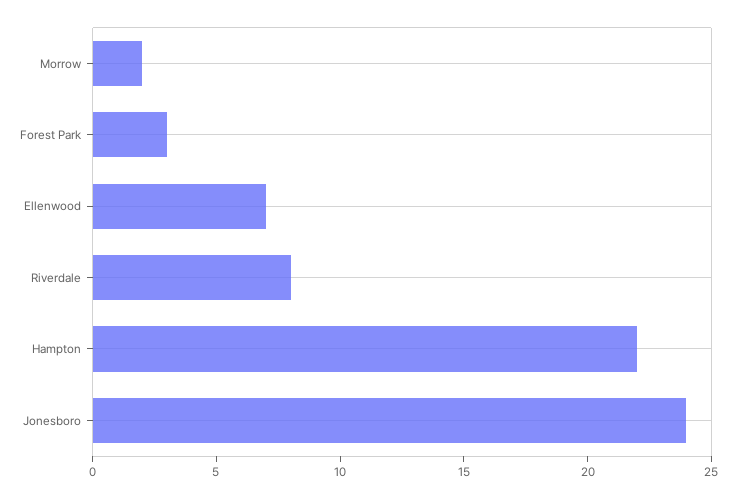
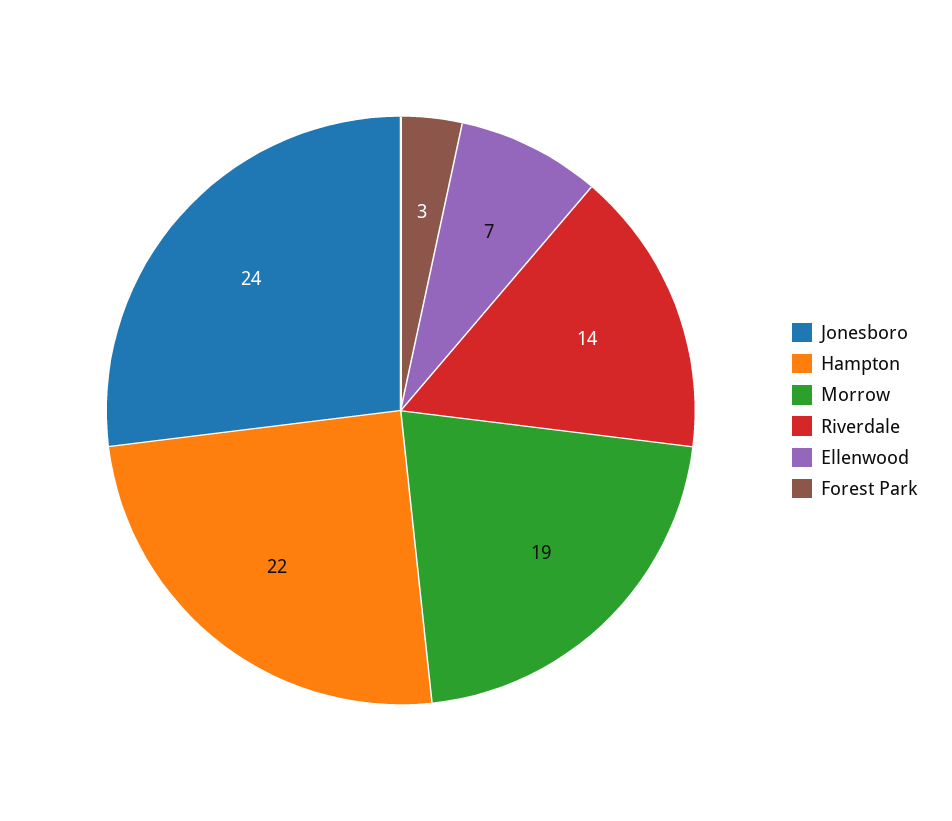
  {
-   "Morrow": 2,
+   "Morrow": 19,
    "Forest Park": 3,
    "Ellenwood": 7,
-   "Riverdale": 8,
+   "Riverdale": 14,
    "Hampton": 22,
    "Jonesboro": 24
  }

